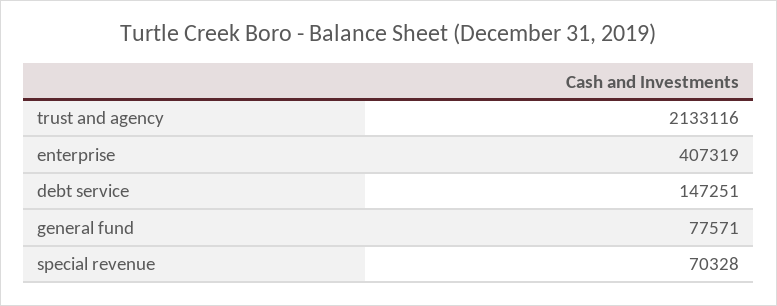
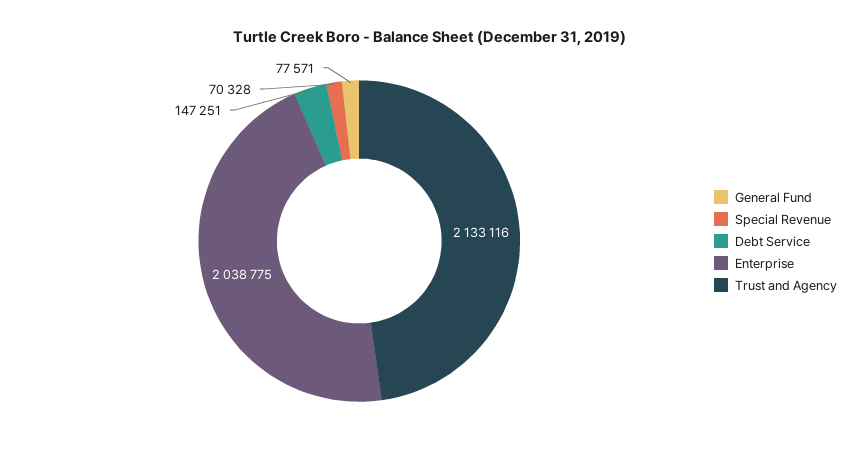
  {
    "trust and agency": 2133116,
-   "enterprise": 407319,
+   "enterprise": 2038775,
    "debt service": 147251,
    "general fund": 77571,
    "special revenue": 70328
  }

